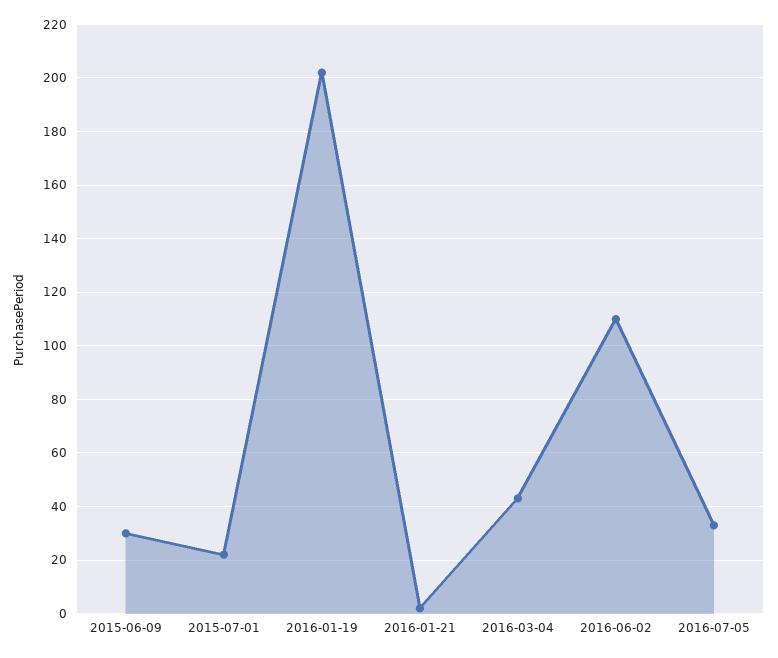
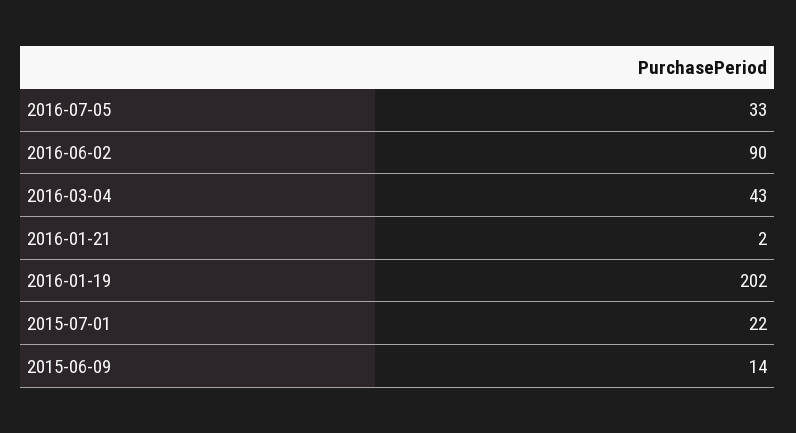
  {
-   "2015-06-09": 30,
+   "2015-06-09": 14,
    "2015-07-01": 22,
    "2016-01-19": 202,
    "2016-01-21": 2,
    "2016-03-04": 43,
-   "2016-06-02": 110,
+   "2016-06-02": 90,
    "2016-07-05": 33
  }

